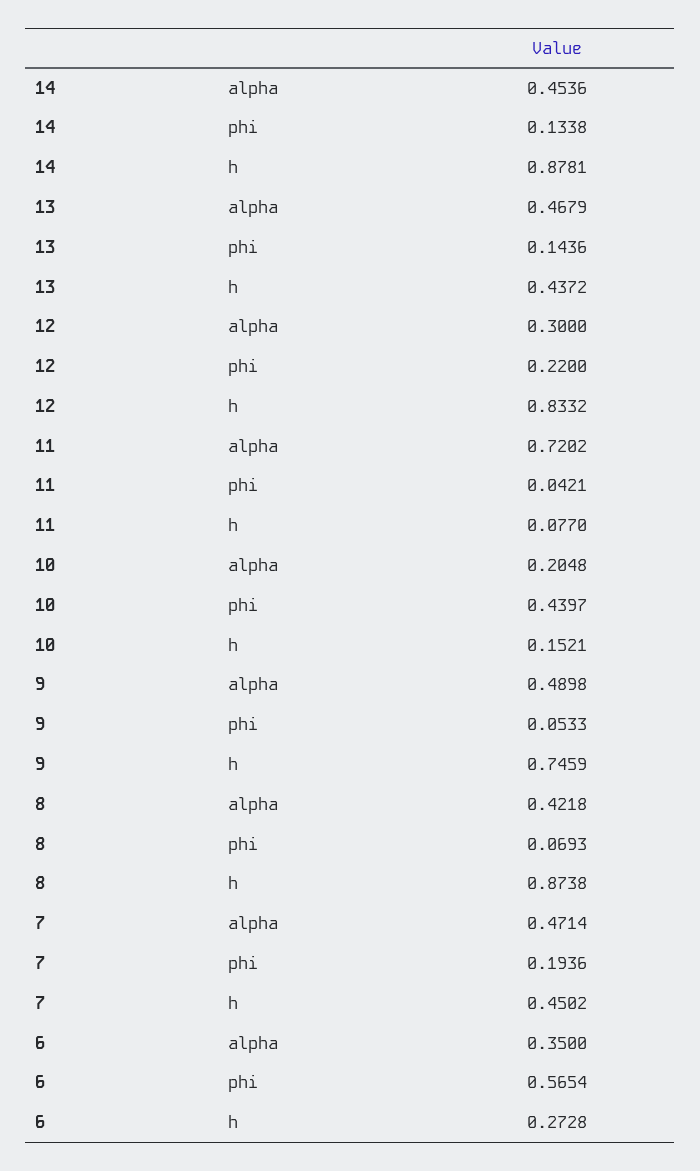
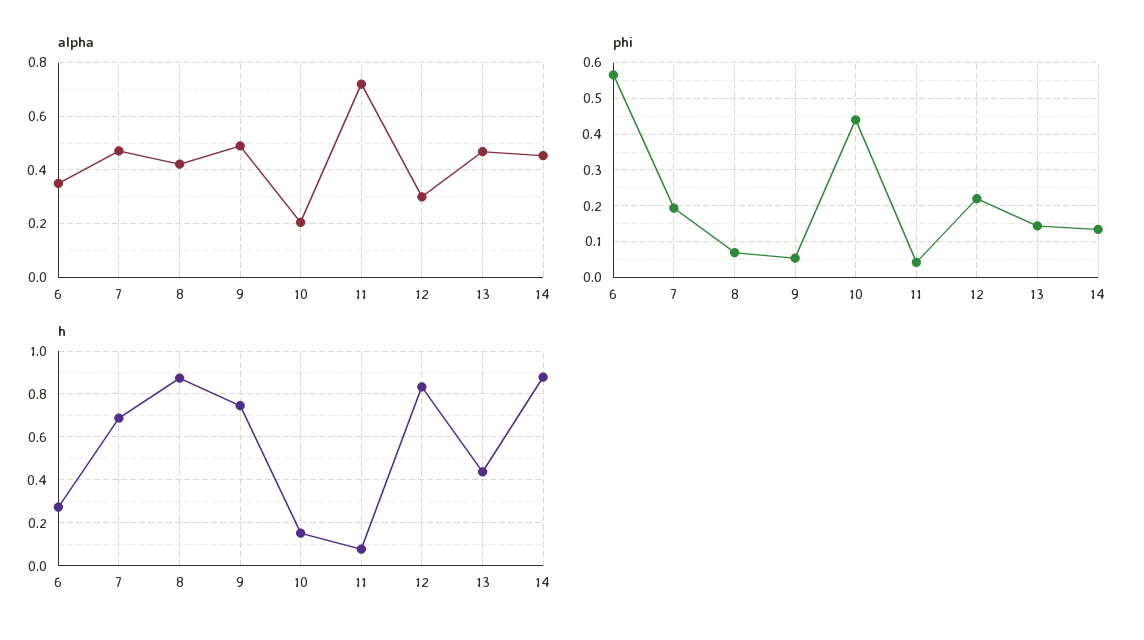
  {
    "alpha": {
      "14": 0.4536,
      "13": 0.4679,
      "12": 0.3,
      "11": 0.7202,
      "10": 0.2048,
      "9": 0.4898,
      "8": 0.4218,
      "7": 0.4714,
      "6": 0.35
    },
    "phi": {
      "14": 0.1338,
      "13": 0.1436,
      "12": 0.22,
      "11": 0.0421,
      "10": 0.4397,
      "9": 0.0533,
      "8": 0.0693,
      "7": 0.1936,
      "6": 0.5654
    },
    "h": {
      "14": 0.8781,
      "13": 0.4372,
      "12": 0.8332,
      "11": 0.077,
      "10": 0.1521,
      "9": 0.7459,
      "8": 0.8738,
-     "7": 0.4502,
+     "7": 0.7,
      "6": 0.2728
    }
  }

